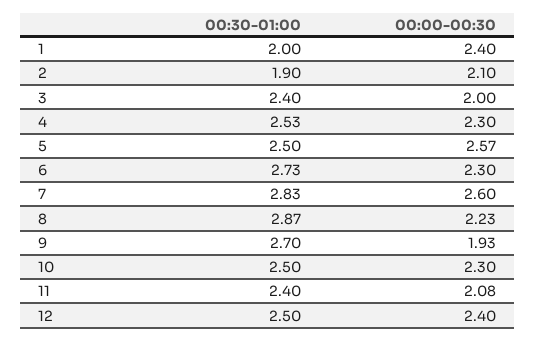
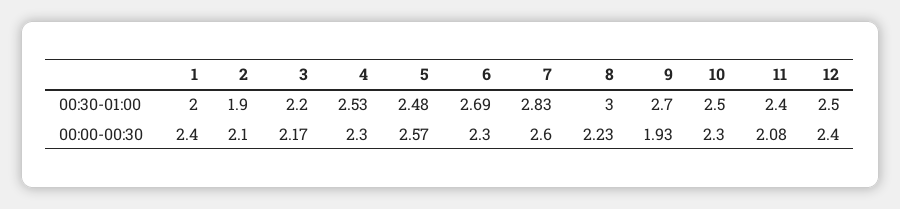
  {
    "00:30-01:00": {
      "1": 2,
      "2": 1.9,
-     "3": 2.4,
+     "3": 2.2,
      "4": 2.53,
-     "5": 2.5,
+     "5": 2.48,
-     "6": 2.73,
+     "6": 2.69,
      "7": 2.83,
-     "8": 2.87,
+     "8": 3,
      "9": 2.7,
      "10": 2.5,
      "11": 2.4,
      "12": 2.5
    },
    "00:00-00:30": {
      "1": 2.4,
      "2": 2.1,
-     "3": 2,
+     "3": 2.17,
      "4": 2.3,
      "5": 2.57,
      "6": 2.3,
      "7": 2.6,
      "8": 2.23,
      "9": 1.93,
      "10": 2.3,
      "11": 2.08,
      "12": 2.4
    }
  }

